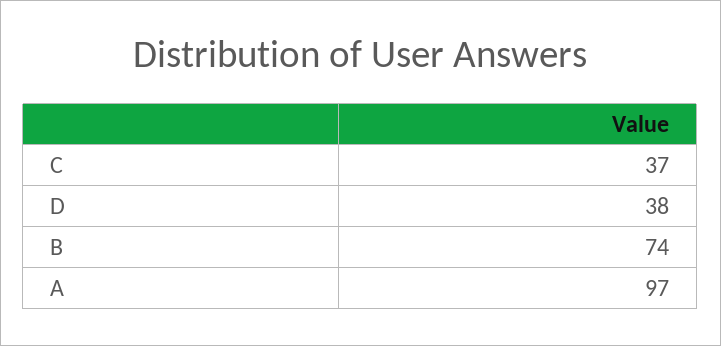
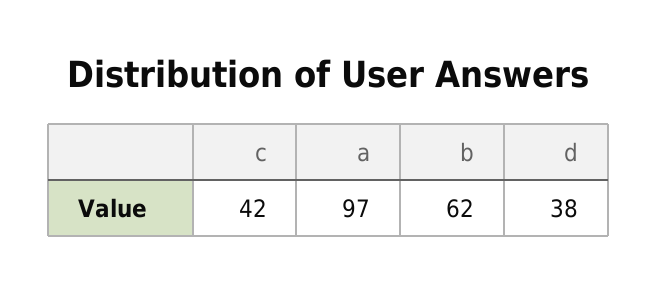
  {
-   "C": 37,
+   "C": 42,
    "D": 38,
-   "B": 74,
+   "B": 62,
    "A": 97
  }

